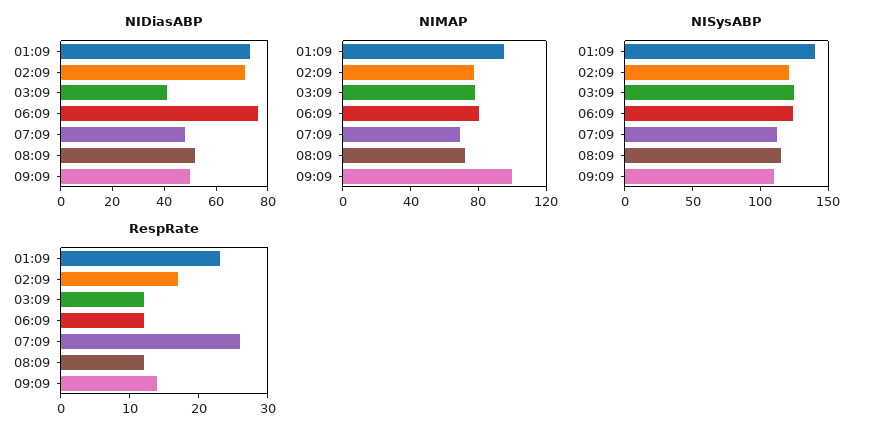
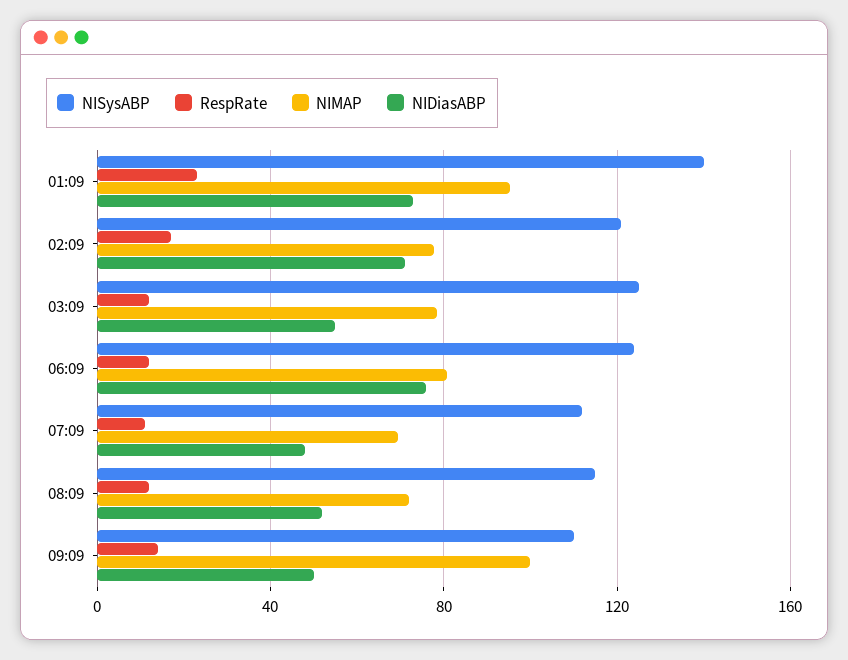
  {
    "NIDiasABP": {
      "01:09": 75,
      "02:09": 70,
-     "03:09": 40,
+     "03:09": 55,
      "06:09": 75,
      "07:09": 50,
      "08:09": 50,
      "09:09": 50
    },
    "NIMAP": {
      "01:09": 95,
      "02:09": 80,
      "03:09": 80,
      "06:09": 80,
      "07:09": 70,
      "08:09": 70,
      "09:09": 100
    },
    "NISysABP": {
      "01:09": 140,
      "02:09": 120,
      "03:09": 125,
      "06:09": 125,
      "07:09": 110,
      "08:09": 115,
      "09:09": 110
    },
    "RespRate": {
      "01:09": 25,
      "02:09": 15,
      "03:09": 10,
      "06:09": 10,
-     "07:09": 25,
+     "07:09": 10,
      "08:09": 10,
      "09:09": 15
    }
  }

